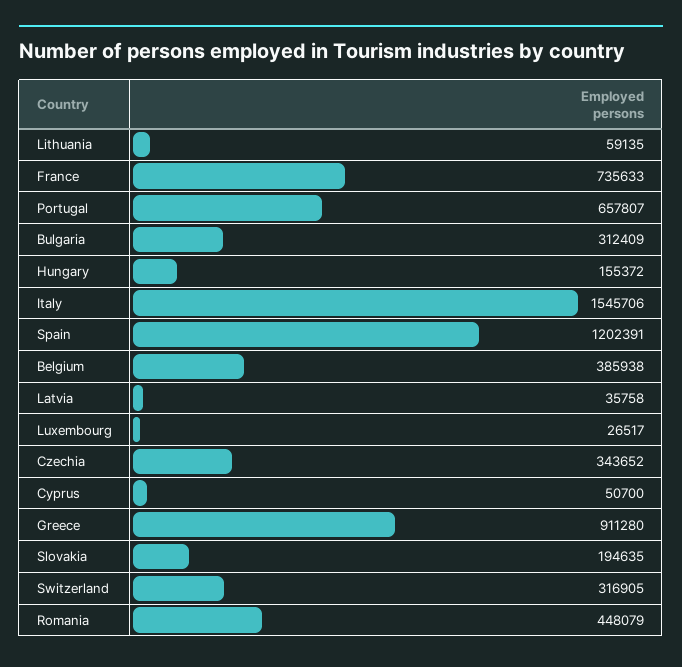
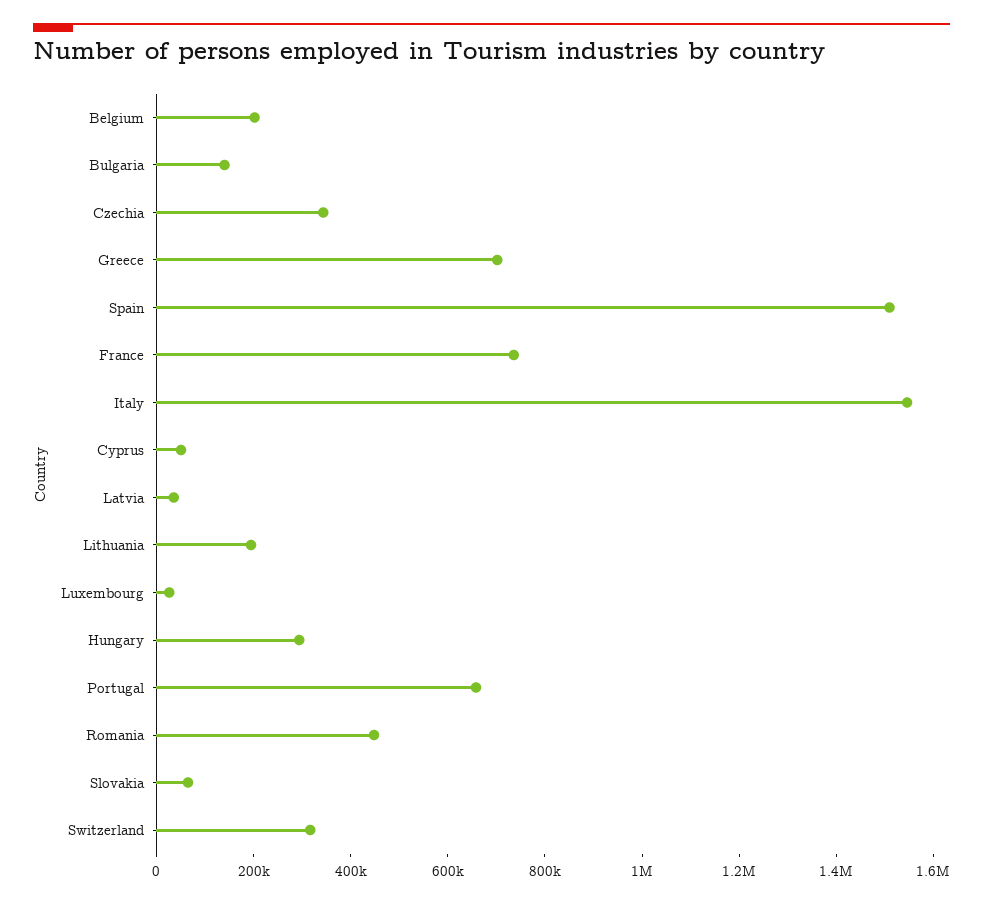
  {
-   "Lithuania": 59135,
+   "Lithuania": 200000,
    "France": 735633,
    "Portugal": 657807,
-   "Bulgaria": 312409,
+   "Bulgaria": 150000,
-   "Hungary": 155372,
+   "Hungary": 300000,
    "Italy": 1545706,
-   "Spain": 1202391,
+   "Spain": 1500000,
-   "Belgium": 385938,
+   "Belgium": 200000,
    "Latvia": 35758,
    "Luxembourg": 26517,
    "Czechia": 343652,
    "Cyprus": 50700,
-   "Greece": 911280,
+   "Greece": 700000,
-   "Slovakia": 194635,
+   "Slovakia": 50000,
    "Switzerland": 316905,
    "Romania": 448079
  }

